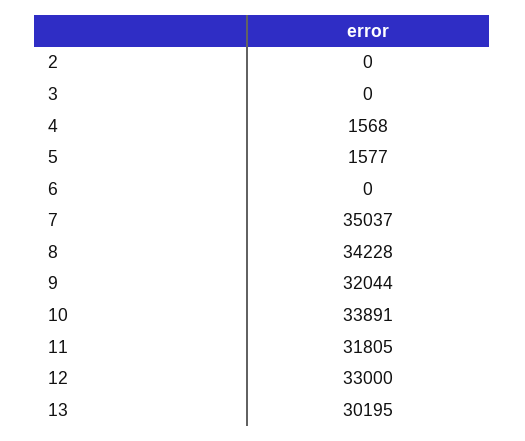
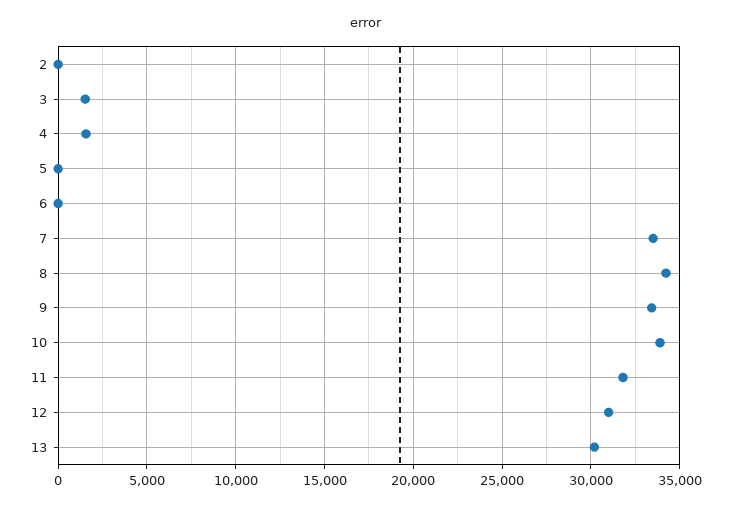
  {
    "2": 0,
-   "3": 0,
+   "3": 1500,
    "4": 1568,
-   "5": 1577,
+   "5": 0,
    "6": 0,
-   "7": 35037,
+   "7": 33500,
    "8": 34228,
-   "9": 32044,
+   "9": 33500,
    "10": 33891,
    "11": 31805,
-   "12": 33000,
+   "12": 31000,
    "13": 30195
  }

